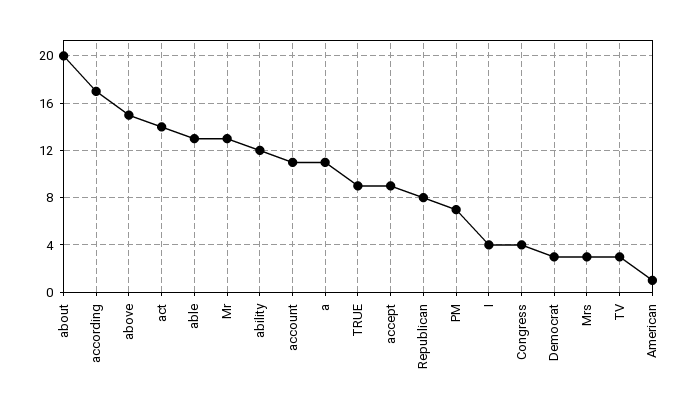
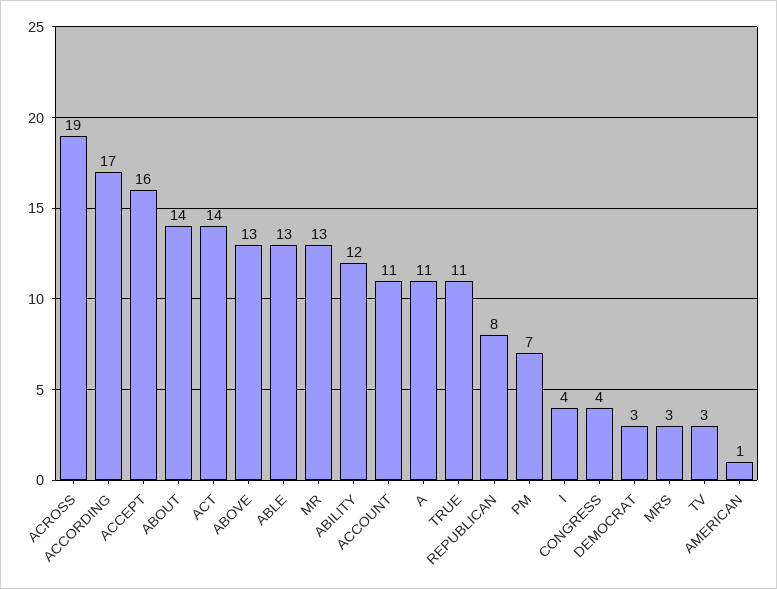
  {
-   "about": 20,
+   "about": 14,
    "according": 17,
-   "above": 15,
+   "above": 13,
    "act": 14,
    "able": 13,
    "Mr": 13,
    "ability": 12,
    "account": 11,
    "a": 11,
-   "TRUE": 9,
+   "TRUE": 11,
-   "accept": 9,
+   "accept": 16,
    "Republican": 8,
    "PM": 7,
    "I": 4,
    "Congress": 4,
    "Democrat": 3,
    "Mrs": 3,
    "TV": 3,
-   "American": 1
+   "American": 1,
+   "ACROSS": 19
  }

